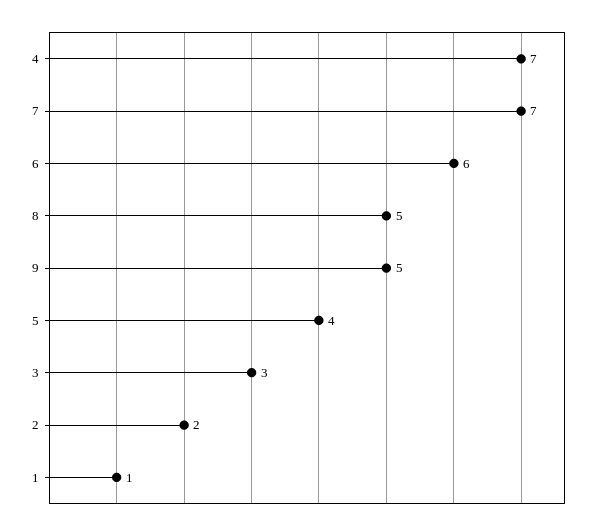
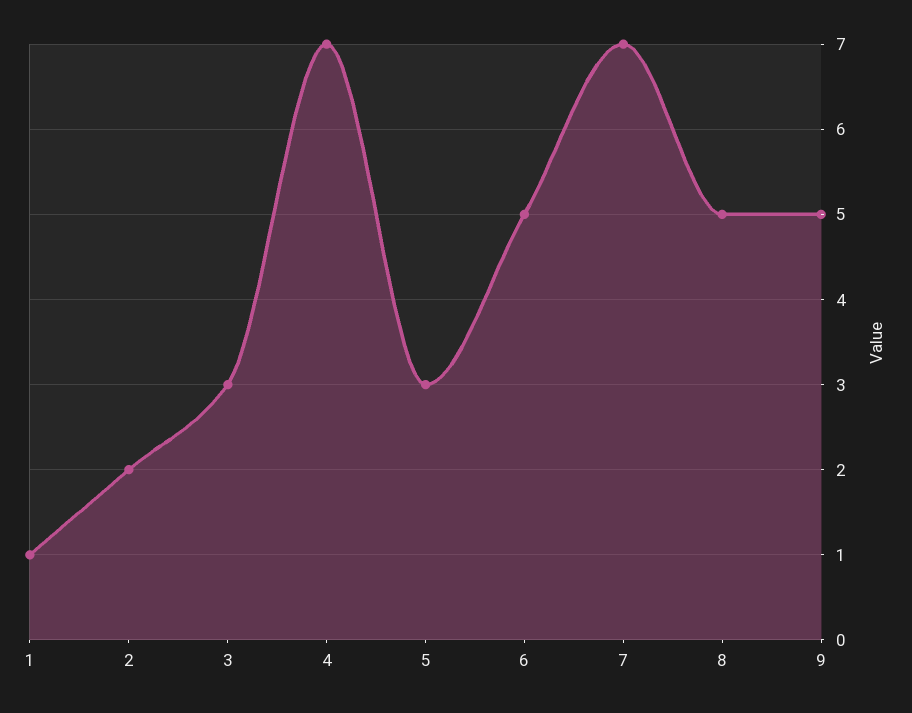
  {
    "4": 7,
    "7": 7,
-   "6": 6,
+   "6": 5,
    "8": 5,
    "9": 5,
-   "5": 4,
+   "5": 3,
    "3": 3,
    "2": 2,
    "1": 1
  }

